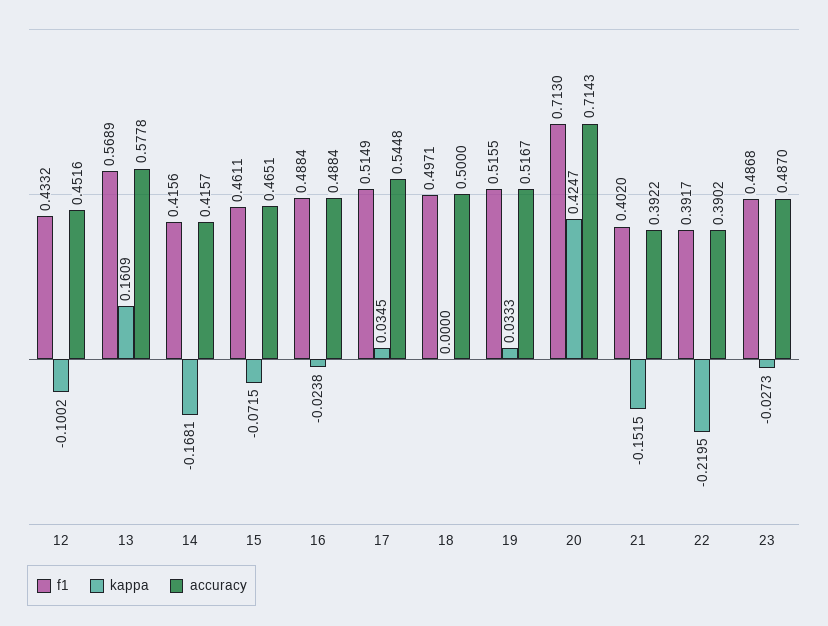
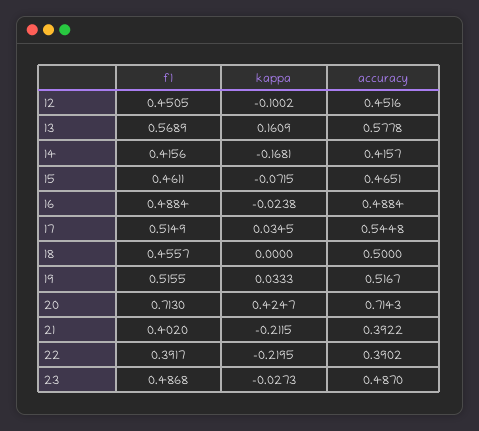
  {
    "f1": {
-     "12": 0.4332,
+     "12": 0.4505,
      "13": 0.5689,
      "14": 0.4156,
      "15": 0.4611,
      "16": 0.4884,
      "17": 0.5149,
-     "18": 0.4971,
+     "18": 0.4557,
      "19": 0.5155,
      "20": 0.713,
      "21": 0.402,
      "22": 0.3917,
      "23": 0.4868
    },
    "kappa": {
      "12": -0.1002,
      "13": 0.1609,
      "14": -0.1681,
      "15": -0.0715,
      "16": -0.0238,
      "17": 0.0345,
      "18": 0,
      "19": 0.0333,
      "20": 0.4247,
-     "21": -0.1515,
+     "21": -0.2115,
      "22": -0.2195,
      "23": -0.0273
    },
    "accuracy": {
      "12": 0.4516,
      "13": 0.5778,
      "14": 0.4157,
      "15": 0.4651,
      "16": 0.4884,
      "17": 0.5448,
      "18": 0.5,
      "19": 0.5167,
      "20": 0.7143,
      "21": 0.3922,
      "22": 0.3902,
      "23": 0.487
    }
  }

